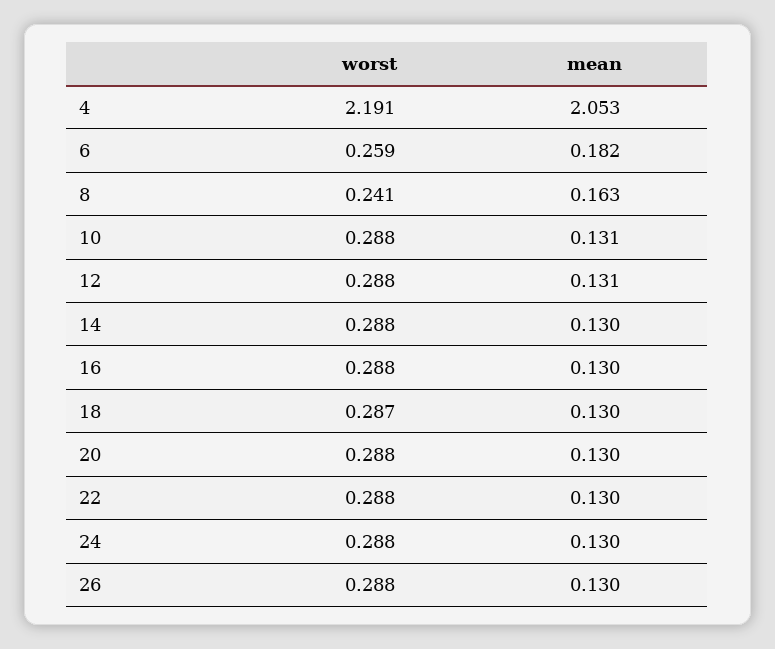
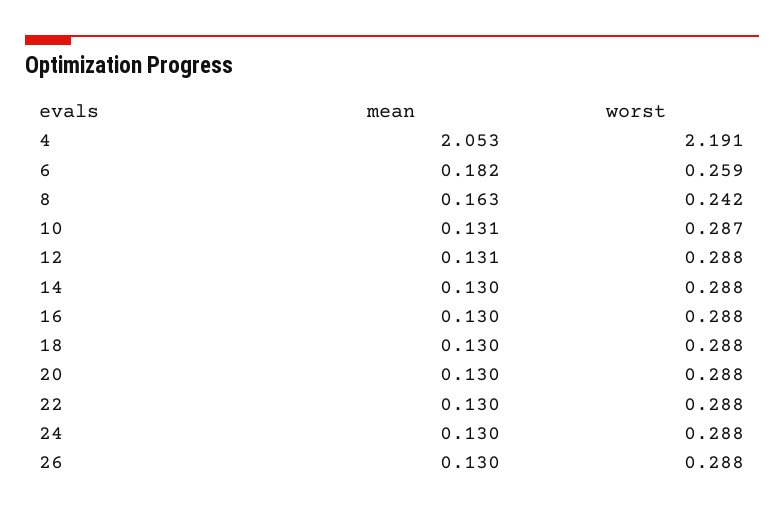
  {
    "worst": {
      "4": 2.191,
      "6": 0.259,
-     "8": 0.241,
+     "8": 0.242,
-     "10": 0.288,
+     "10": 0.287,
      "12": 0.288,
      "14": 0.288,
      "16": 0.288,
-     "18": 0.287,
+     "18": 0.288,
      "20": 0.288,
      "22": 0.288,
      "24": 0.288,
      "26": 0.288
    },
    "mean": {
      "4": 2.053,
      "6": 0.182,
      "8": 0.163,
      "10": 0.131,
      "12": 0.131,
      "14": 0.13,
      "16": 0.13,
      "18": 0.13,
      "20": 0.13,
      "22": 0.13,
      "24": 0.13,
      "26": 0.13
    }
  }

